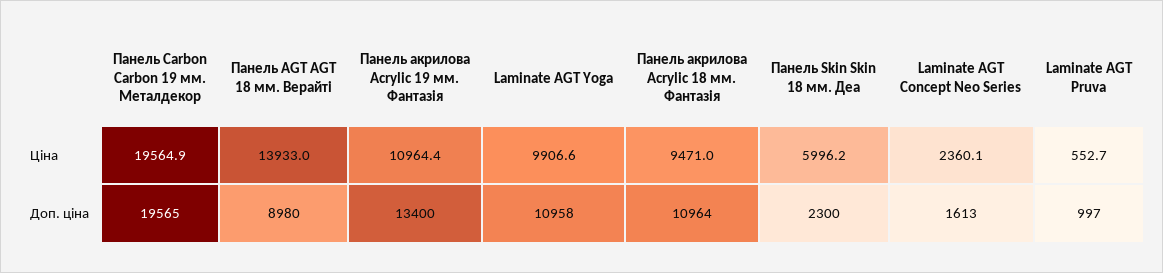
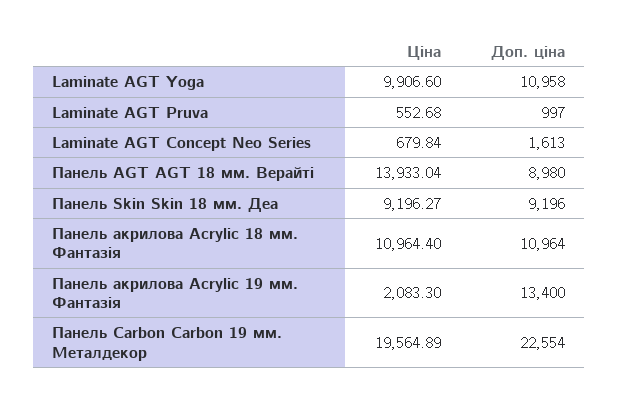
  {
    "Панель Carbon Carbon 19 мм. Металдекор": {
      "Ціна": 19564.89,
-     "Доп. ціна": 19565
+     "Доп. ціна": 22554
    },
    "Панель AGT AGT 18 мм. Верайті": {
      "Ціна": 13933.04,
      "Доп. ціна": 8980
    },
    "Панель акрилова Acrylic 19 мм. Фантазія": {
-     "Ціна": 10964.4,
+     "Ціна": 2083.3,
      "Доп. ціна": 13400
    },
    "Laminate AGT Yoga": {
      "Ціна": 9906.6,
      "Доп. ціна": 10958
    },
    "Панель акрилова Acrylic 18 мм. Фантазія": {
-     "Ціна": 9471,
+     "Ціна": 10964.4,
      "Доп. ціна": 10964
    },
    "Панель Skin Skin 18 мм. Деа": {
-     "Ціна": 5996.2,
+     "Ціна": 9196.27,
-     "Доп. ціна": 2300
+     "Доп. ціна": 9196
    },
    "Laminate AGT Concept Neo Series": {
-     "Ціна": 2360.1,
+     "Ціна": 679.84,
      "Доп. ціна": 1613
    },
    "Laminate AGT Pruva": {
      "Ціна": 552.68,
      "Доп. ціна": 997
    }
  }

